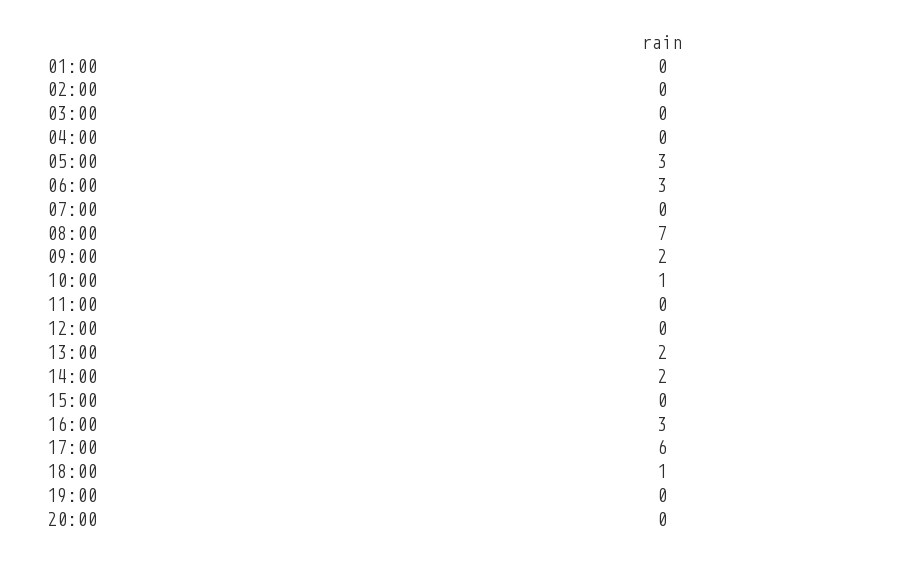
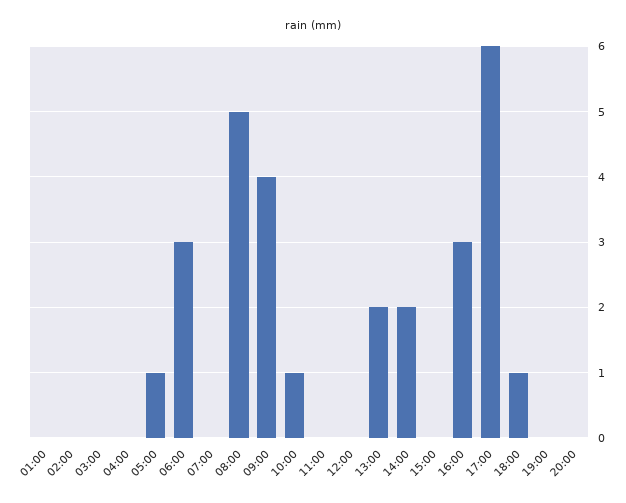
  {
    "01:00": 0,
    "02:00": 0,
    "03:00": 0,
    "04:00": 0,
-   "05:00": 3,
+   "05:00": 1,
    "06:00": 3,
    "07:00": 0,
-   "08:00": 7,
+   "08:00": 5,
-   "09:00": 2,
+   "09:00": 4,
    "10:00": 1,
    "11:00": 0,
    "12:00": 0,
    "13:00": 2,
    "14:00": 2,
    "15:00": 0,
    "16:00": 3,
    "17:00": 6,
    "18:00": 1,
    "19:00": 0,
    "20:00": 0
  }

